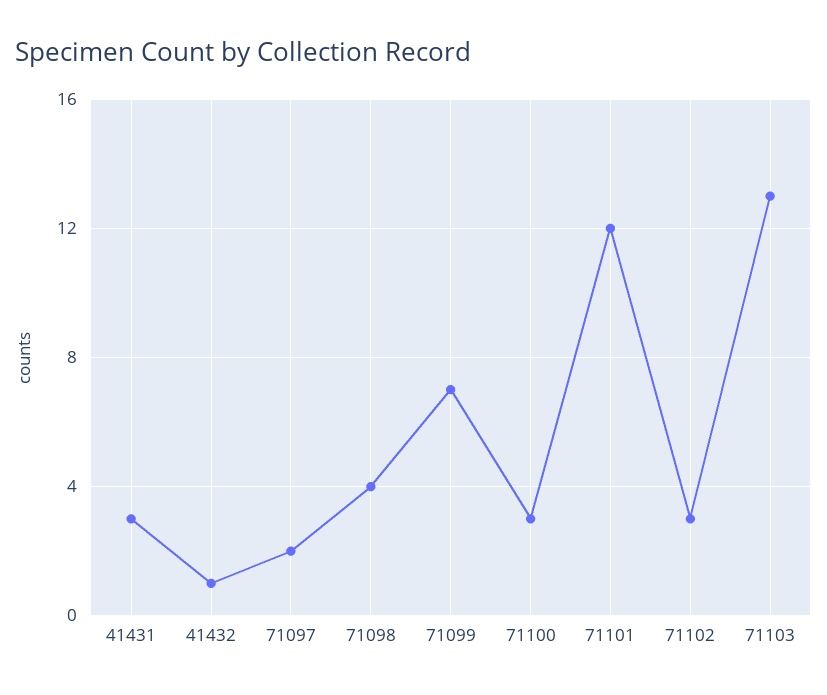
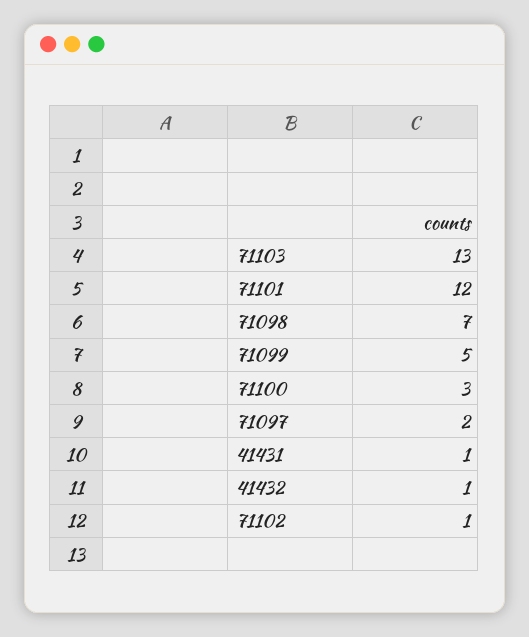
  {
-   "41431": 3,
+   "41431": 1,
    "41432": 1,
    "71097": 2,
-   "71098": 4,
+   "71098": 7,
-   "71099": 7,
+   "71099": 5,
    "71100": 3,
    "71101": 12,
-   "71102": 3,
+   "71102": 1,
    "71103": 13
  }

